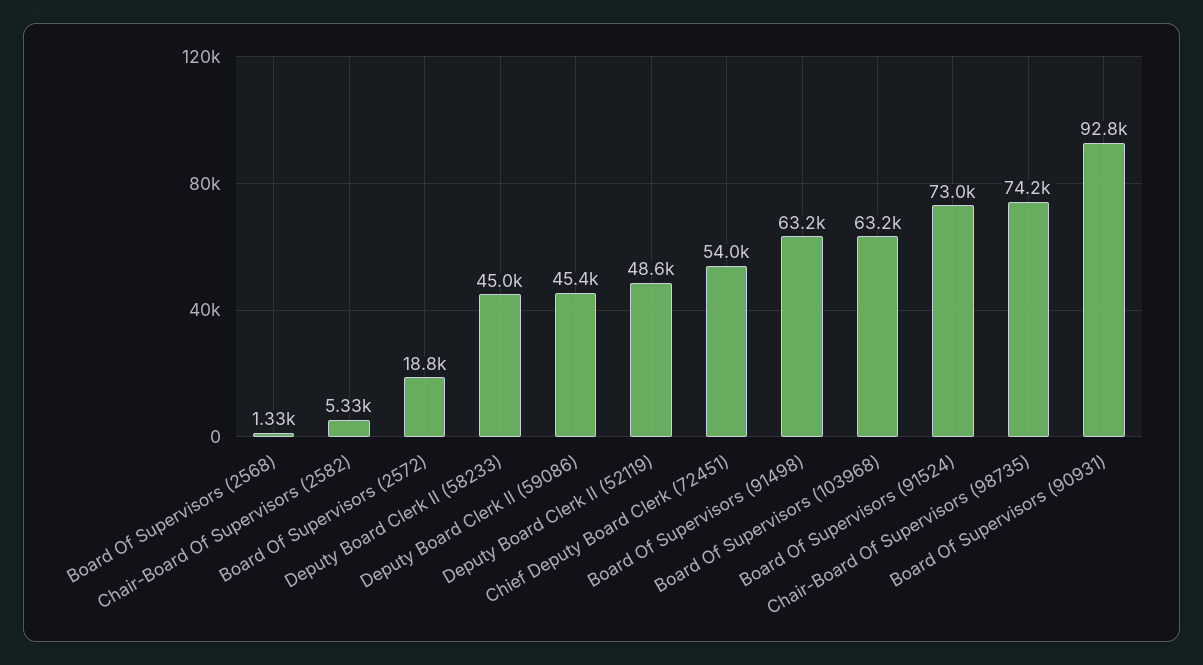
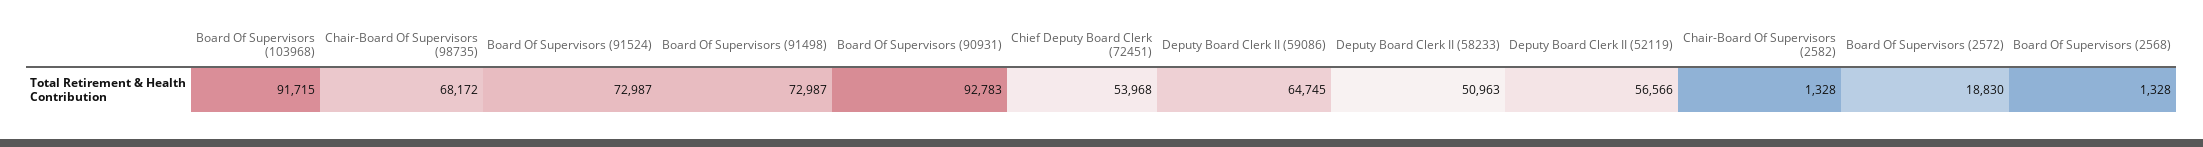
  {
    "Board Of Supervisors (2568)": 1328,
-   "Chair-Board Of Supervisors (2582)": 5330,
+   "Chair-Board Of Supervisors (2582)": 1328,
    "Board Of Supervisors (2572)": 18830,
-   "Deputy Board Clerk II (58233)": 45000,
+   "Deputy Board Clerk II (58233)": 50963,
-   "Deputy Board Clerk II (59086)": 45400,
+   "Deputy Board Clerk II (59086)": 64745,
-   "Deputy Board Clerk II (52119)": 48600,
+   "Deputy Board Clerk II (52119)": 56566,
    "Chief Deputy Board Clerk (72451)": 53968,
-   "Board Of Supervisors (91498)": 63200,
+   "Board Of Supervisors (91498)": 72987,
-   "Board Of Supervisors (103968)": 63200,
+   "Board Of Supervisors (103968)": 91715,
    "Board Of Supervisors (91524)": 72987,
-   "Chair-Board Of Supervisors (98735)": 74200,
+   "Chair-Board Of Supervisors (98735)": 68172,
    "Board Of Supervisors (90931)": 92783
  }

